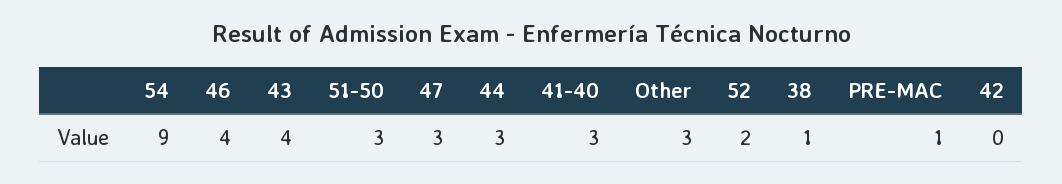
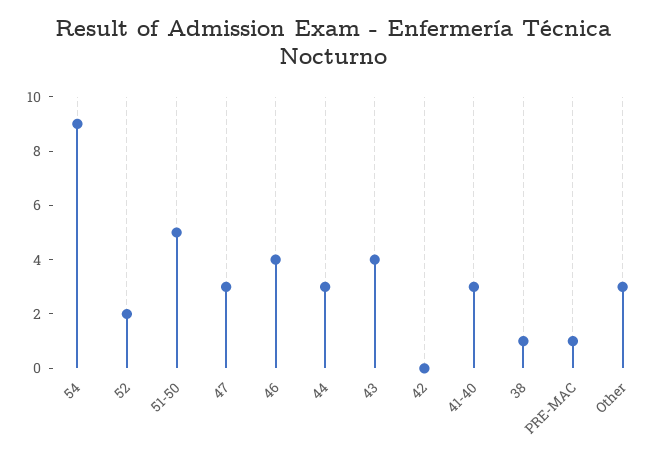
  {
    "54": 9,
    "46": 4,
    "43": 4,
-   "51-50": 3,
+   "51-50": 5,
    "47": 3,
    "44": 3,
    "41-40": 3,
    "Other": 3,
    "52": 2,
    "38": 1,
    "PRE-MAC": 1,
    "42": 0
  }

